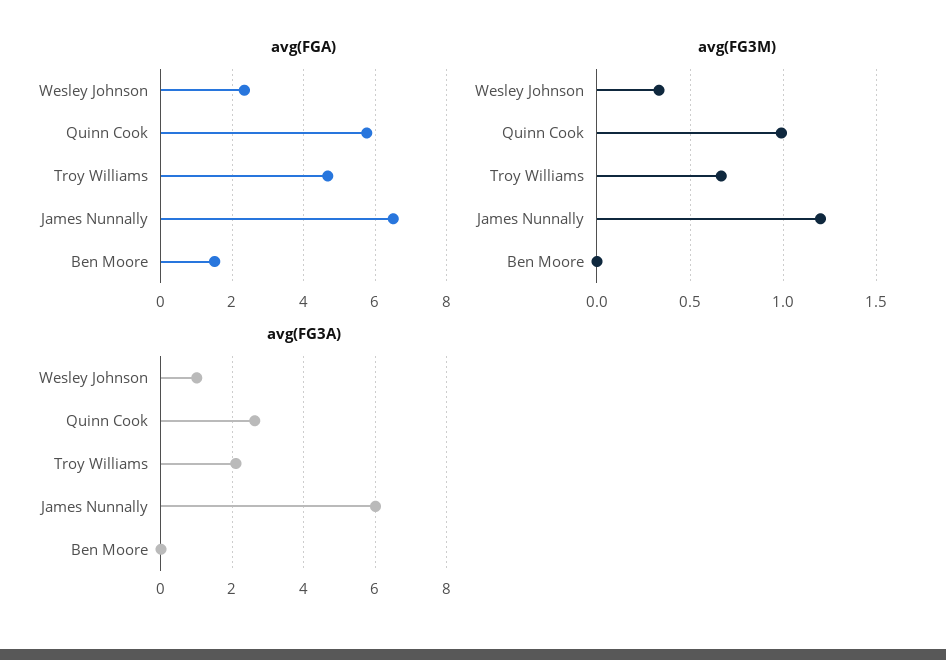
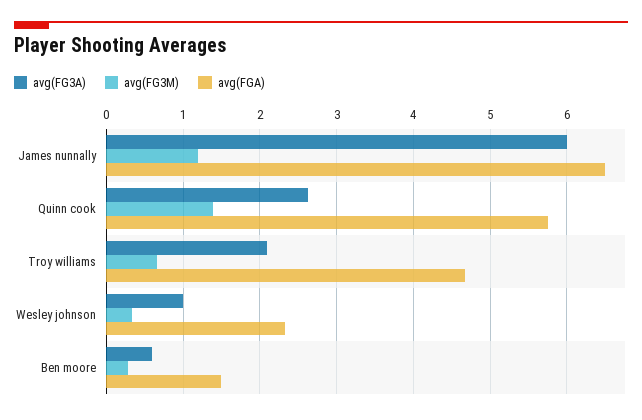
  {
    "avg(FGA)": {
      "Wesley Johnson": 2.3,
      "Quinn Cook": 5.8,
      "Troy Williams": 4.7,
      "James Nunnally": 6.5,
      "Ben Moore": 1.5
    },
    "avg(FG3M)": {
      "Wesley Johnson": 0.35,
-     "Quinn Cook": 1,
+     "Quinn Cook": 1.4,
      "Troy Williams": 0.65,
      "James Nunnally": 1.2,
-     "Ben Moore": 0
+     "Ben Moore": 0.3
    },
    "avg(FG3A)": {
      "Wesley Johnson": 1,
      "Quinn Cook": 2.6,
      "Troy Williams": 2.1,
      "James Nunnally": 6,
-     "Ben Moore": 0
+     "Ben Moore": 0.6
    }
  }

